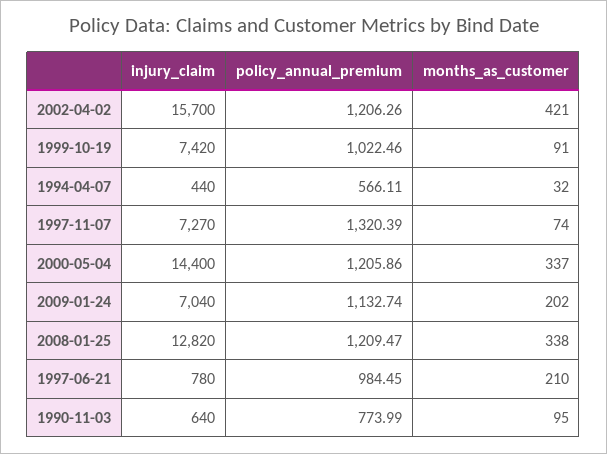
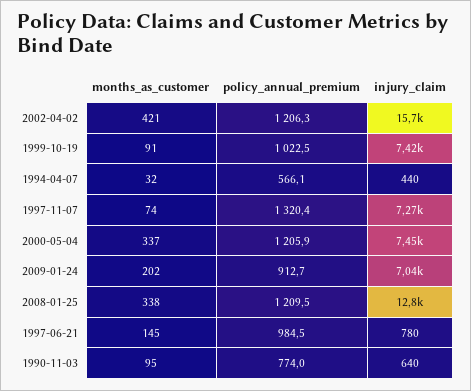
  {
    "injury_claim": {
      "2002-04-02": 15700,
      "1999-10-19": 7420,
      "1994-04-07": 440,
      "1997-11-07": 7270,
-     "2000-05-04": 14400,
+     "2000-05-04": 7450,
      "2009-01-24": 7040,
      "2008-01-25": 12820,
      "1997-06-21": 780,
      "1990-11-03": 640
    },
    "policy_annual_premium": {
      "2002-04-02": 1206.26,
      "1999-10-19": 1022.46,
      "1994-04-07": 566.11,
      "1997-11-07": 1320.39,
      "2000-05-04": 1205.86,
-     "2009-01-24": 1132.74,
+     "2009-01-24": 912.7,
      "2008-01-25": 1209.47,
      "1997-06-21": 984.45,
      "1990-11-03": 773.99
    },
    "months_as_customer": {
      "2002-04-02": 421,
      "1999-10-19": 91,
      "1994-04-07": 32,
      "1997-11-07": 74,
      "2000-05-04": 337,
      "2009-01-24": 202,
      "2008-01-25": 338,
-     "1997-06-21": 210,
+     "1997-06-21": 145,
      "1990-11-03": 95
    }
  }

